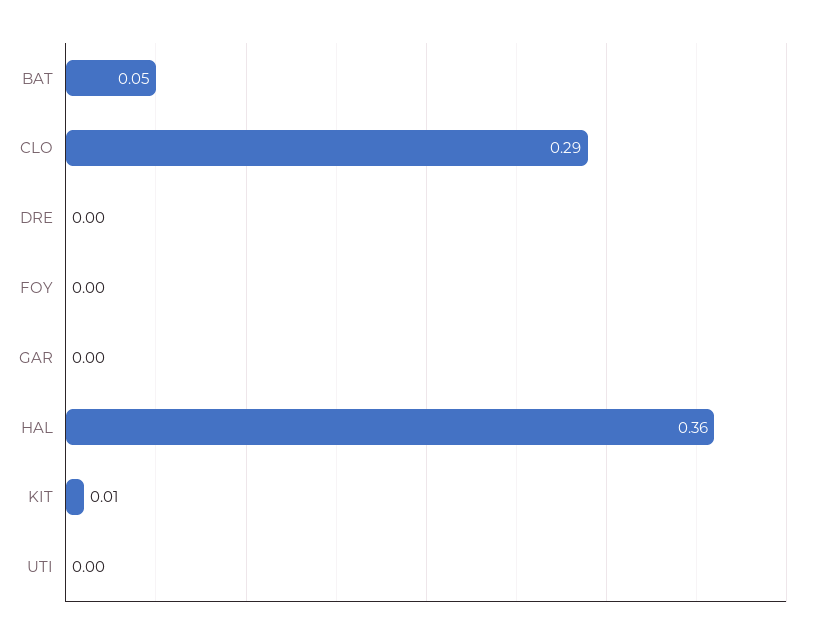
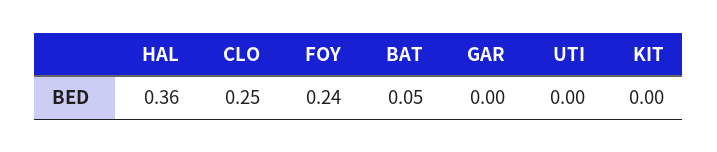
  {
    "BAT": 0.05,
-   "CLO": 0.29,
+   "CLO": 0.25,
-   "DRE": 0,
-   "FOY": 0,
+   "FOY": 0.24,
    "GAR": 0,
    "HAL": 0.36,
-   "KIT": 0.01,
+   "KIT": 0,
    "UTI": 0
  }

